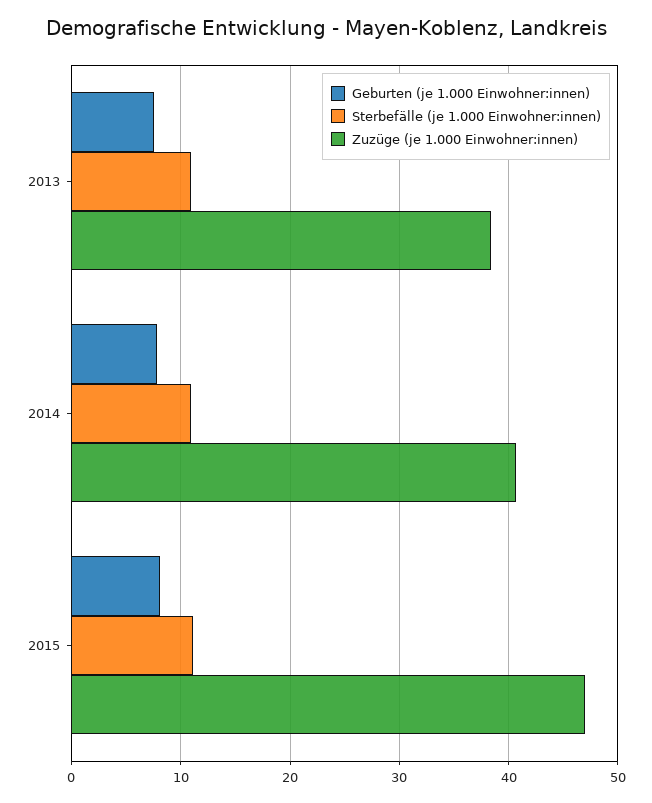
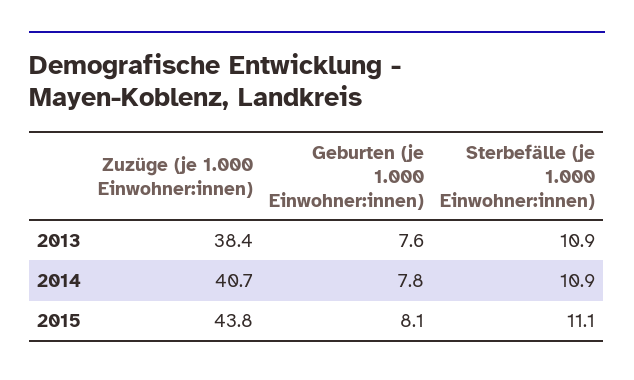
  {
    "Geburten (je 1.000 Einwohner:innen)": {
      "2013": 7.6,
      "2014": 7.8,
      "2015": 8.1
    },
    "Sterbefälle (je 1.000 Einwohner:innen)": {
      "2013": 10.9,
      "2014": 10.9,
      "2015": 11.1
    },
    "Zuzüge (je 1.000 Einwohner:innen)": {
      "2013": 38.4,
      "2014": 40.7,
-     "2015": 47
+     "2015": 43.8
    }
  }

